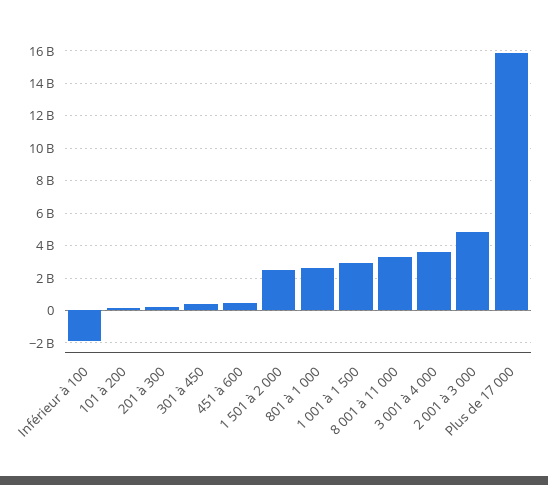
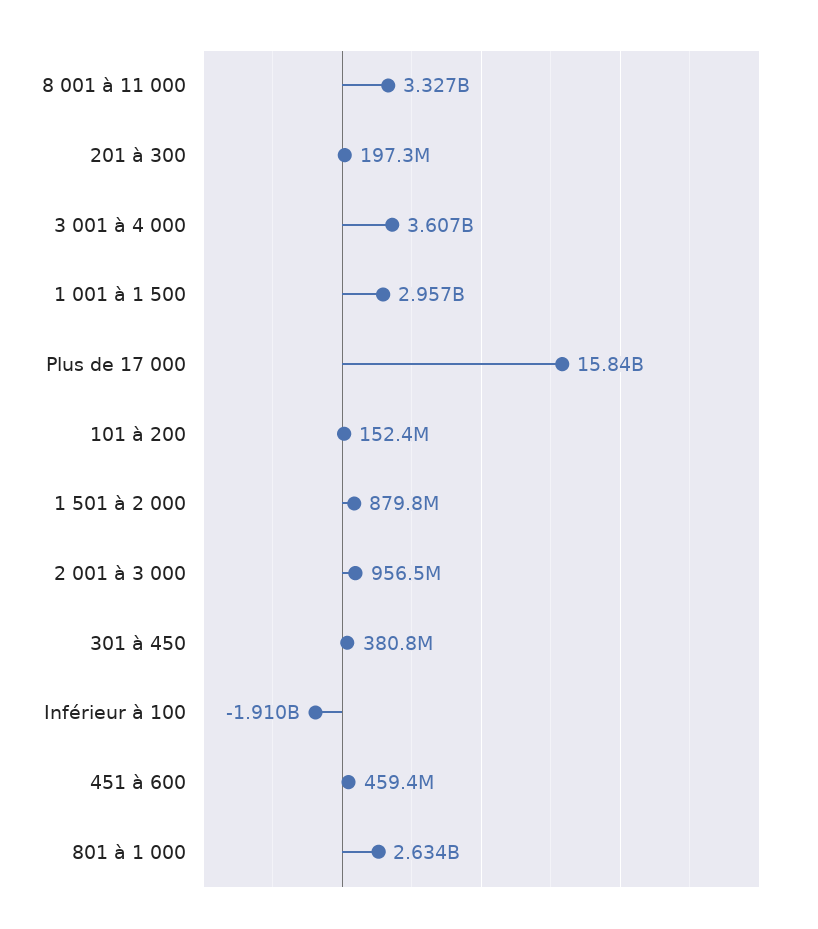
  {
    "Inférieur à 100": -1910000000,
    "101 à 200": 152400000,
    "201 à 300": 197300000,
    "301 à 450": 380800000,
    "451 à 600": 459400000,
-   "1 501 à 2 000": 2500000000,
+   "1 501 à 2 000": 879800000,
    "801 à 1 000": 2634000000,
    "1 001 à 1 500": 2957000000,
    "8 001 à 11 000": 3327000000,
    "3 001 à 4 000": 3607000000,
-   "2 001 à 3 000": 5000000000,
+   "2 001 à 3 000": 956500000,
    "Plus de 17 000": 15840000000
  }

